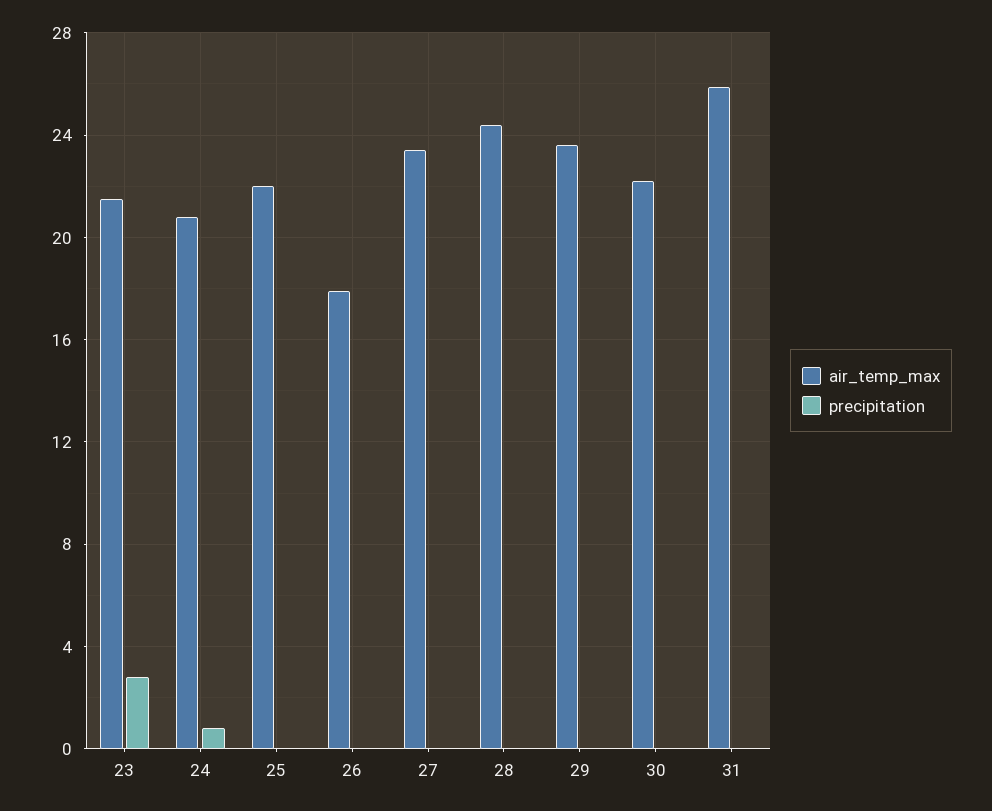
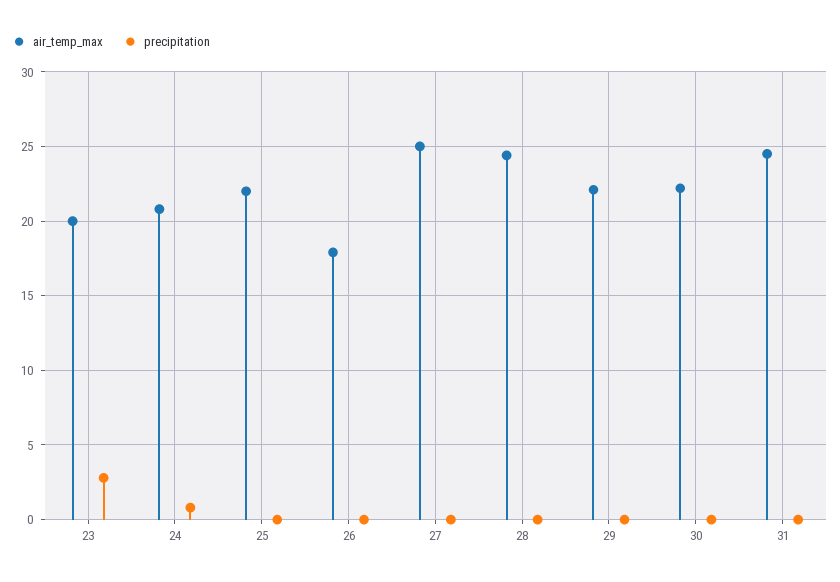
  {
    "air_temp_max": {
-     "23": 21.5,
+     "23": 20,
      "24": 21,
      "25": 22,
      "26": 18,
-     "27": 23.5,
+     "27": 25,
      "28": 24.5,
-     "29": 23.5,
+     "29": 22,
      "30": 22,
-     "31": 26
+     "31": 24.5
    },
    "precipitation": {
      "23": 3,
      "24": 1,
      "25": 0,
      "26": 0,
      "27": 0,
      "28": 0,
      "29": 0,
      "30": 0,
      "31": 0
    }
  }

